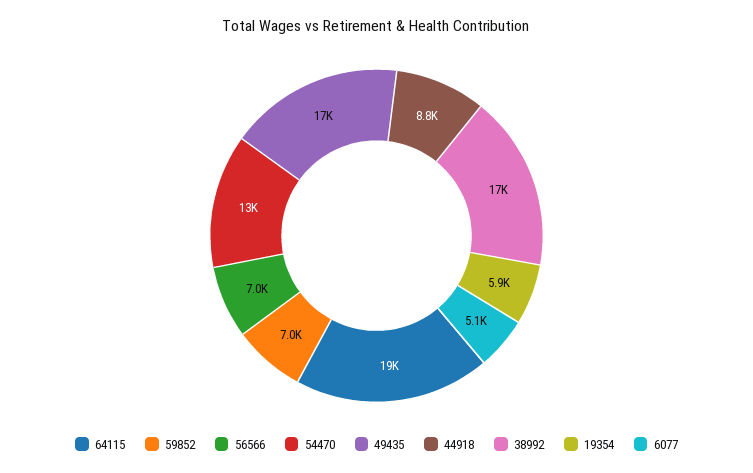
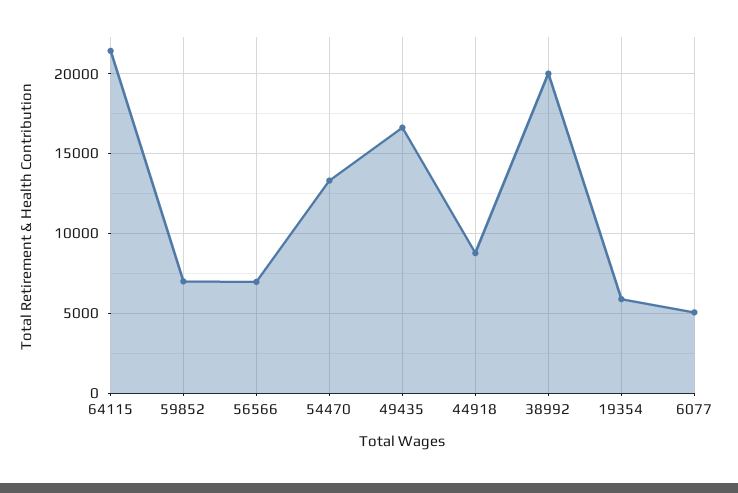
  {
-   "64115": 19000,
+   "64115": 21500,
    "59852": 7000,
    "56566": 7000,
    "54470": 13000,
    "49435": 17000,
    "44918": 8800,
-   "38992": 17000,
+   "38992": 20000,
    "19354": 5900,
    "6077": 5100
  }

